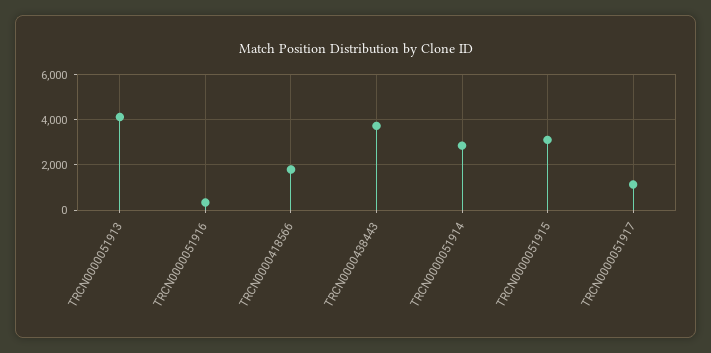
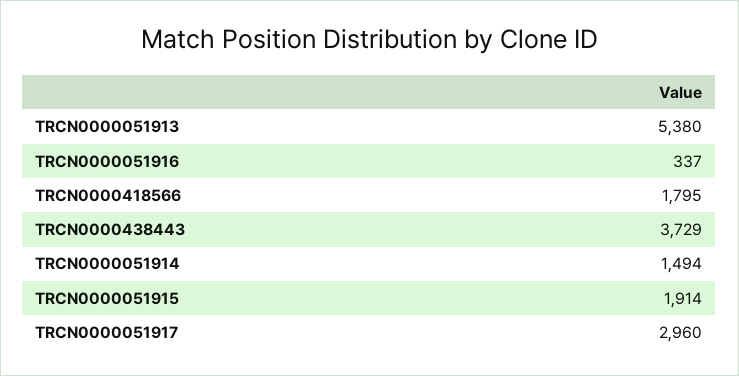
  {
-   "TRCN0000051913": 4000,
+   "TRCN0000051913": 5380,
    "TRCN0000051916": 337,
    "TRCN0000418566": 1795,
    "TRCN0000438443": 3729,
-   "TRCN0000051914": 3000,
+   "TRCN0000051914": 1494,
-   "TRCN0000051915": 3000,
+   "TRCN0000051915": 1914,
-   "TRCN0000051917": 1000
+   "TRCN0000051917": 2960
  }

